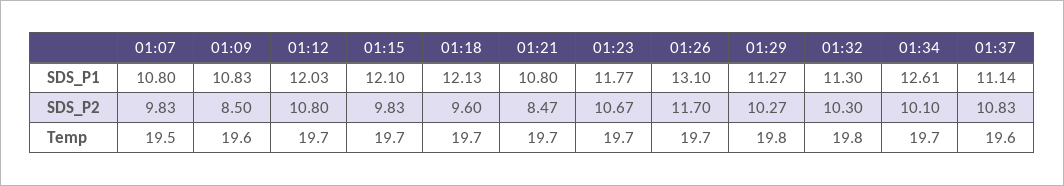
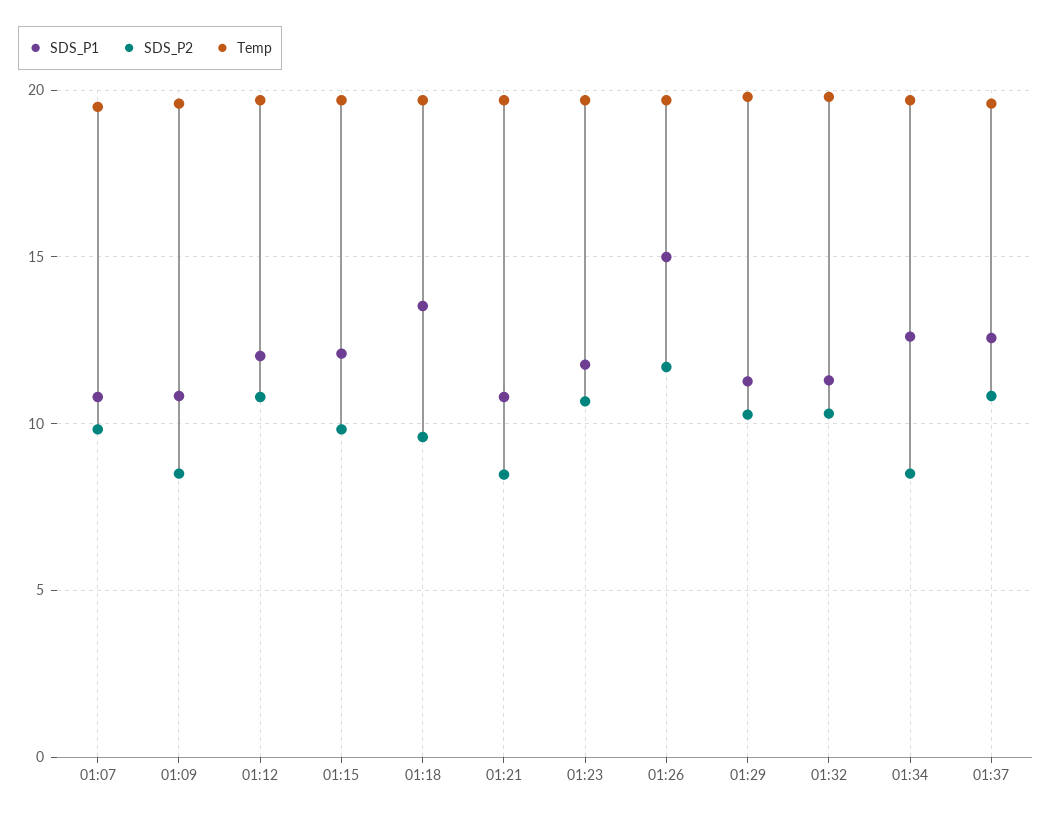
  {
    "SDS_P1": {
      "01:07": 10.8,
      "01:09": 10.83,
      "01:12": 12.03,
      "01:15": 12.1,
-     "01:18": 12.13,
+     "01:18": 13.5,
      "01:21": 10.8,
      "01:23": 11.77,
-     "01:26": 13.1,
+     "01:26": 15,
      "01:29": 11.27,
      "01:32": 11.3,
      "01:34": 12.61,
-     "01:37": 11.14
+     "01:37": 12.5
    },
    "SDS_P2": {
      "01:07": 9.83,
      "01:09": 8.5,
      "01:12": 10.8,
      "01:15": 9.83,
      "01:18": 9.6,
      "01:21": 8.47,
      "01:23": 10.67,
      "01:26": 11.7,
      "01:29": 10.27,
      "01:32": 10.3,
-     "01:34": 10.1,
+     "01:34": 8.5,
      "01:37": 10.83
    },
    "Temp": {
      "01:07": 19.5,
      "01:09": 19.6,
      "01:12": 19.7,
      "01:15": 19.7,
      "01:18": 19.7,
      "01:21": 19.7,
      "01:23": 19.7,
      "01:26": 19.7,
      "01:29": 19.8,
      "01:32": 19.8,
      "01:34": 19.7,
      "01:37": 19.6
    }
  }

